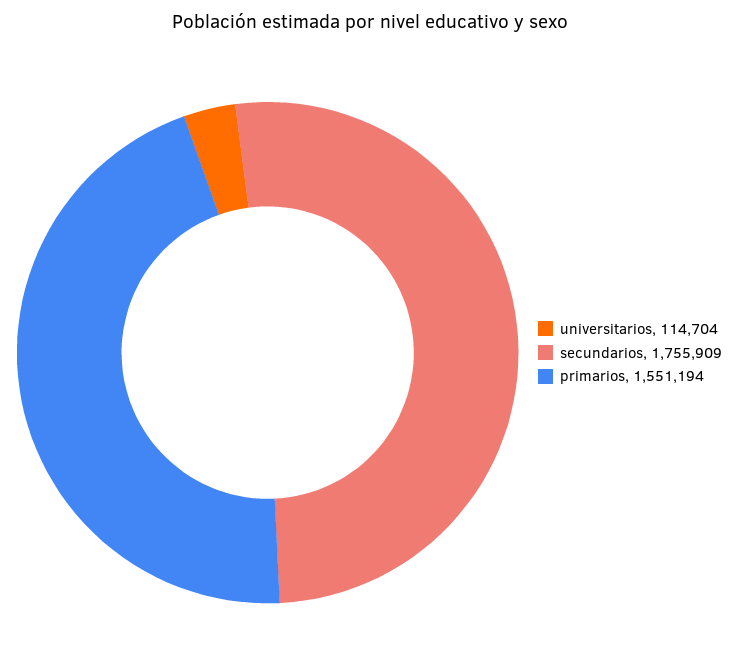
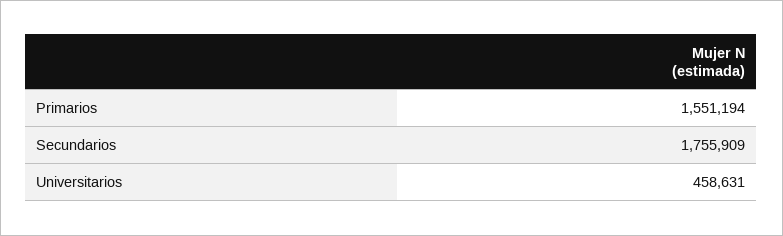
  {
-   "universitarios": 114704,
+   "universitarios": 458631,
    "secundarios": 1755909,
    "primarios": 1551194
  }

